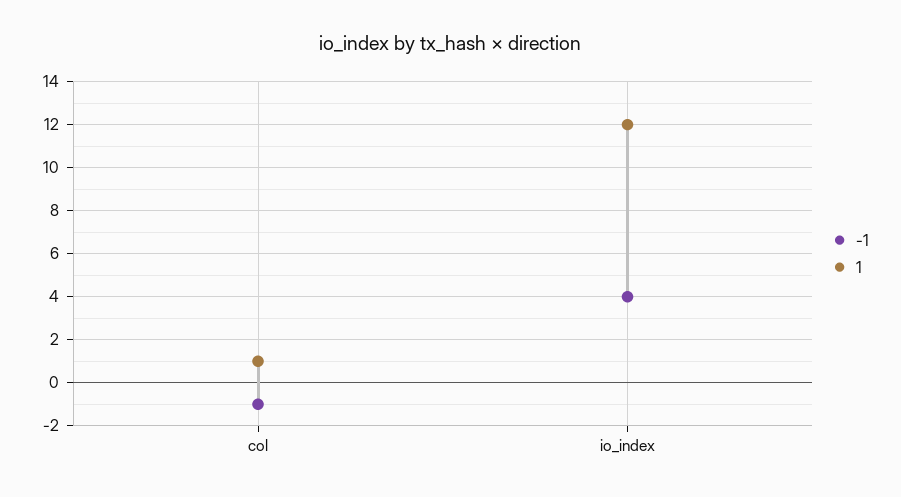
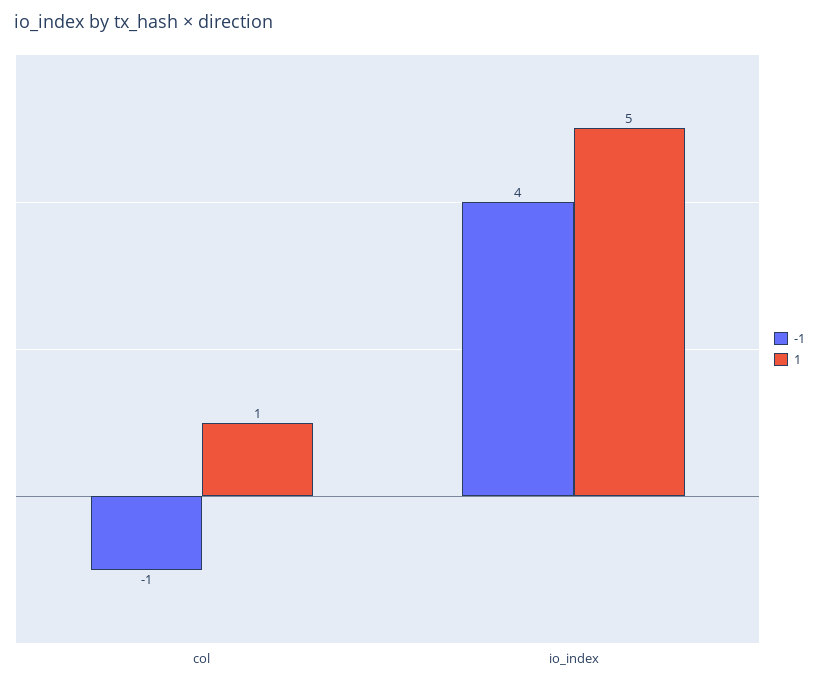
  {
    "-1": {
      "col": -1,
      "io_index": 4
    },
    "1": {
      "col": 1,
-     "io_index": 12
+     "io_index": 5
    }
  }

